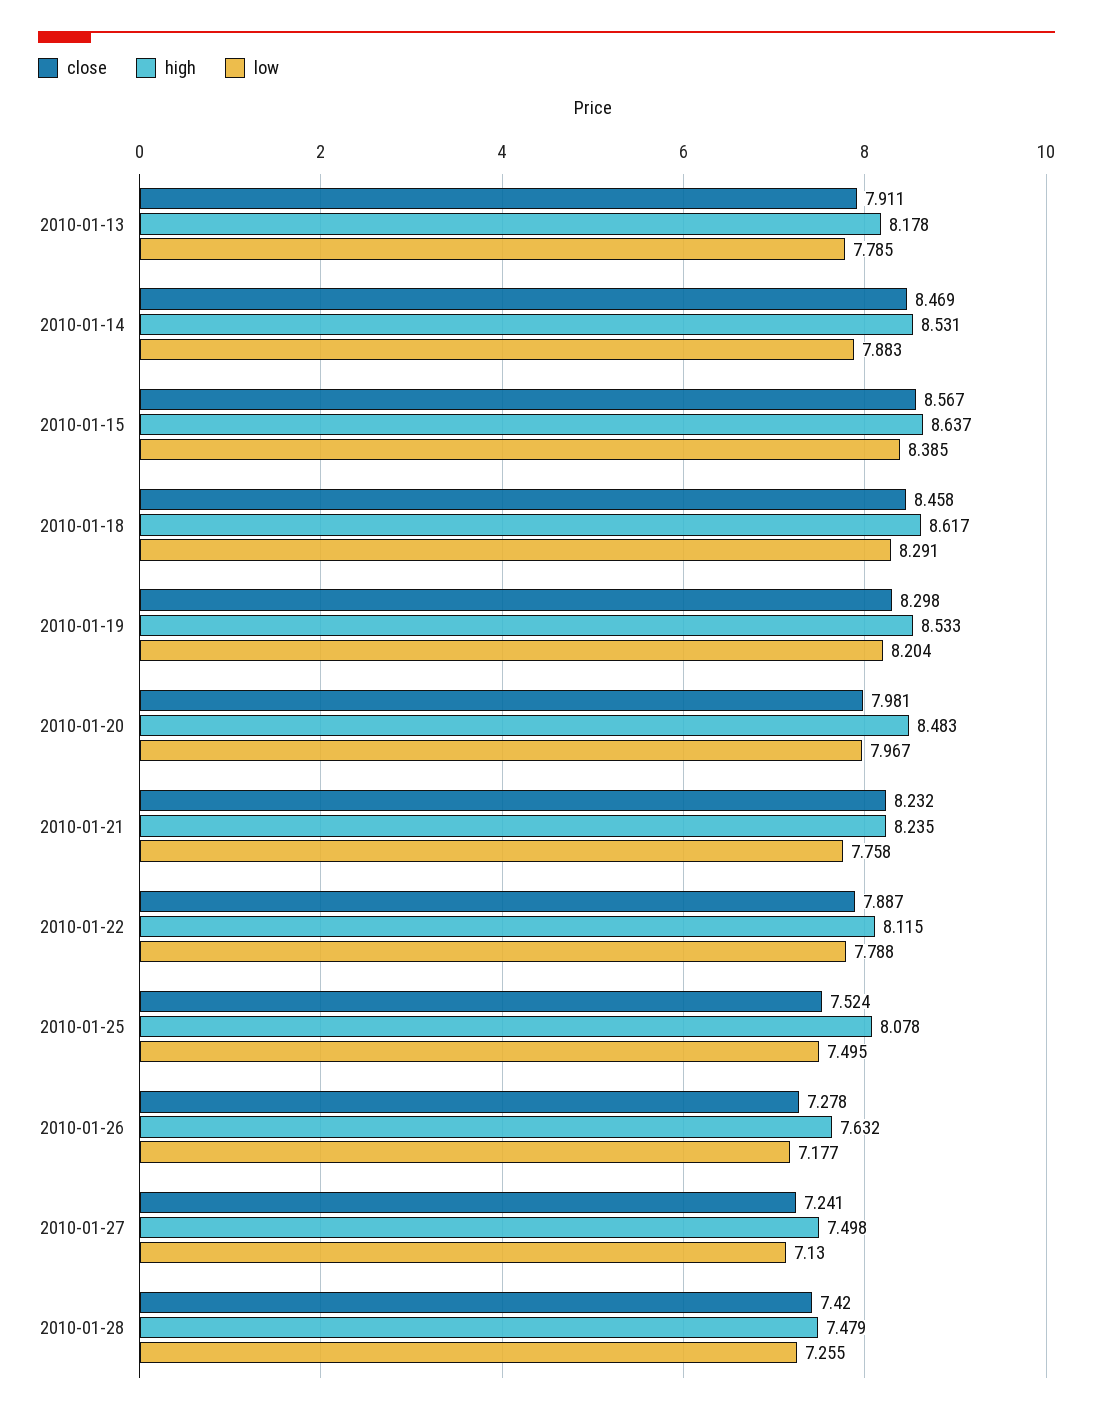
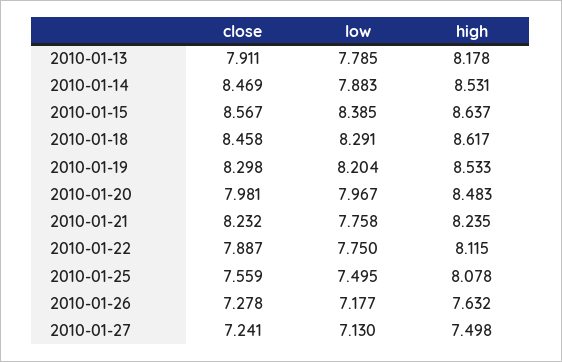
  {
    "close": {
      "2010-01-13": 7.911,
      "2010-01-14": 8.469,
      "2010-01-15": 8.567,
      "2010-01-18": 8.458,
      "2010-01-19": 8.298,
      "2010-01-20": 7.981,
      "2010-01-21": 8.232,
      "2010-01-22": 7.887,
-     "2010-01-25": 7.524,
+     "2010-01-25": 7.559,
      "2010-01-26": 7.278,
-     "2010-01-27": 7.241,
+     "2010-01-27": 7.241
-     "2010-01-28": 7.42
    },
    "high": {
      "2010-01-13": 8.178,
      "2010-01-14": 8.531,
      "2010-01-15": 8.637,
      "2010-01-18": 8.617,
      "2010-01-19": 8.533,
      "2010-01-20": 8.483,
      "2010-01-21": 8.235,
      "2010-01-22": 8.115,
      "2010-01-25": 8.078,
      "2010-01-26": 7.632,
-     "2010-01-27": 7.498,
+     "2010-01-27": 7.498
-     "2010-01-28": 7.479
    },
    "low": {
      "2010-01-13": 7.785,
      "2010-01-14": 7.883,
      "2010-01-15": 8.385,
      "2010-01-18": 8.291,
      "2010-01-19": 8.204,
      "2010-01-20": 7.967,
      "2010-01-21": 7.758,
-     "2010-01-22": 7.788,
+     "2010-01-22": 7.75,
      "2010-01-25": 7.495,
      "2010-01-26": 7.177,
-     "2010-01-27": 7.13,
+     "2010-01-27": 7.13
-     "2010-01-28": 7.255
    }
  }

